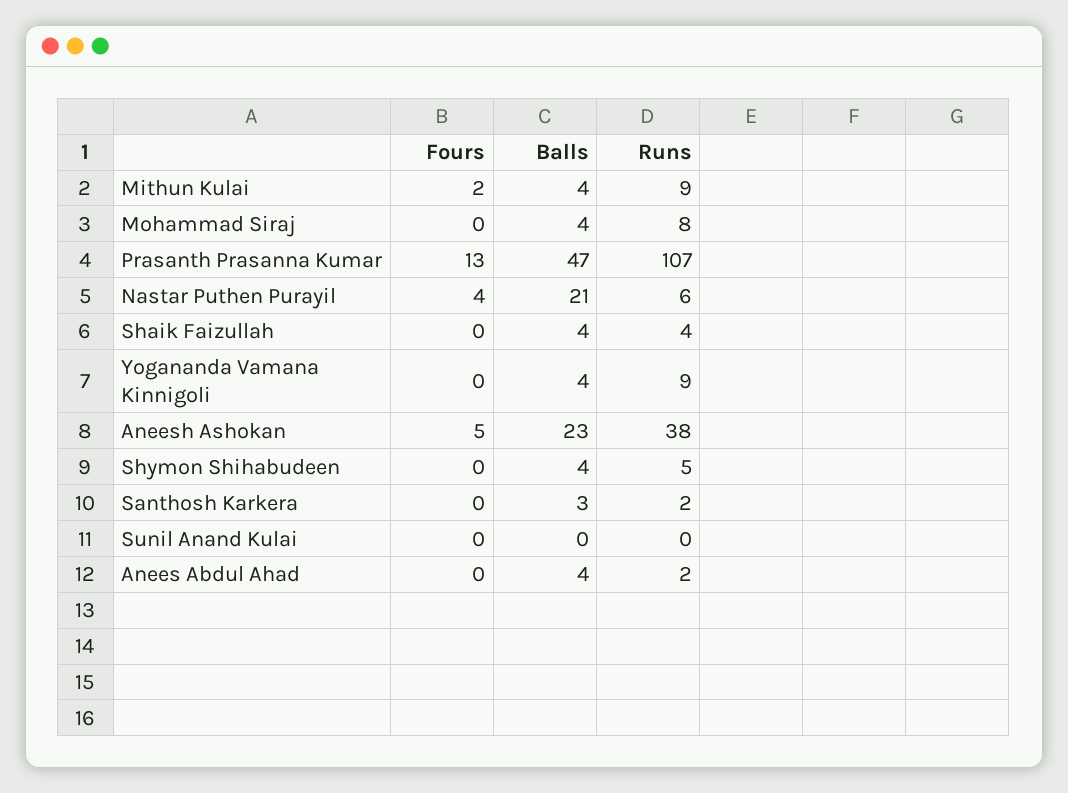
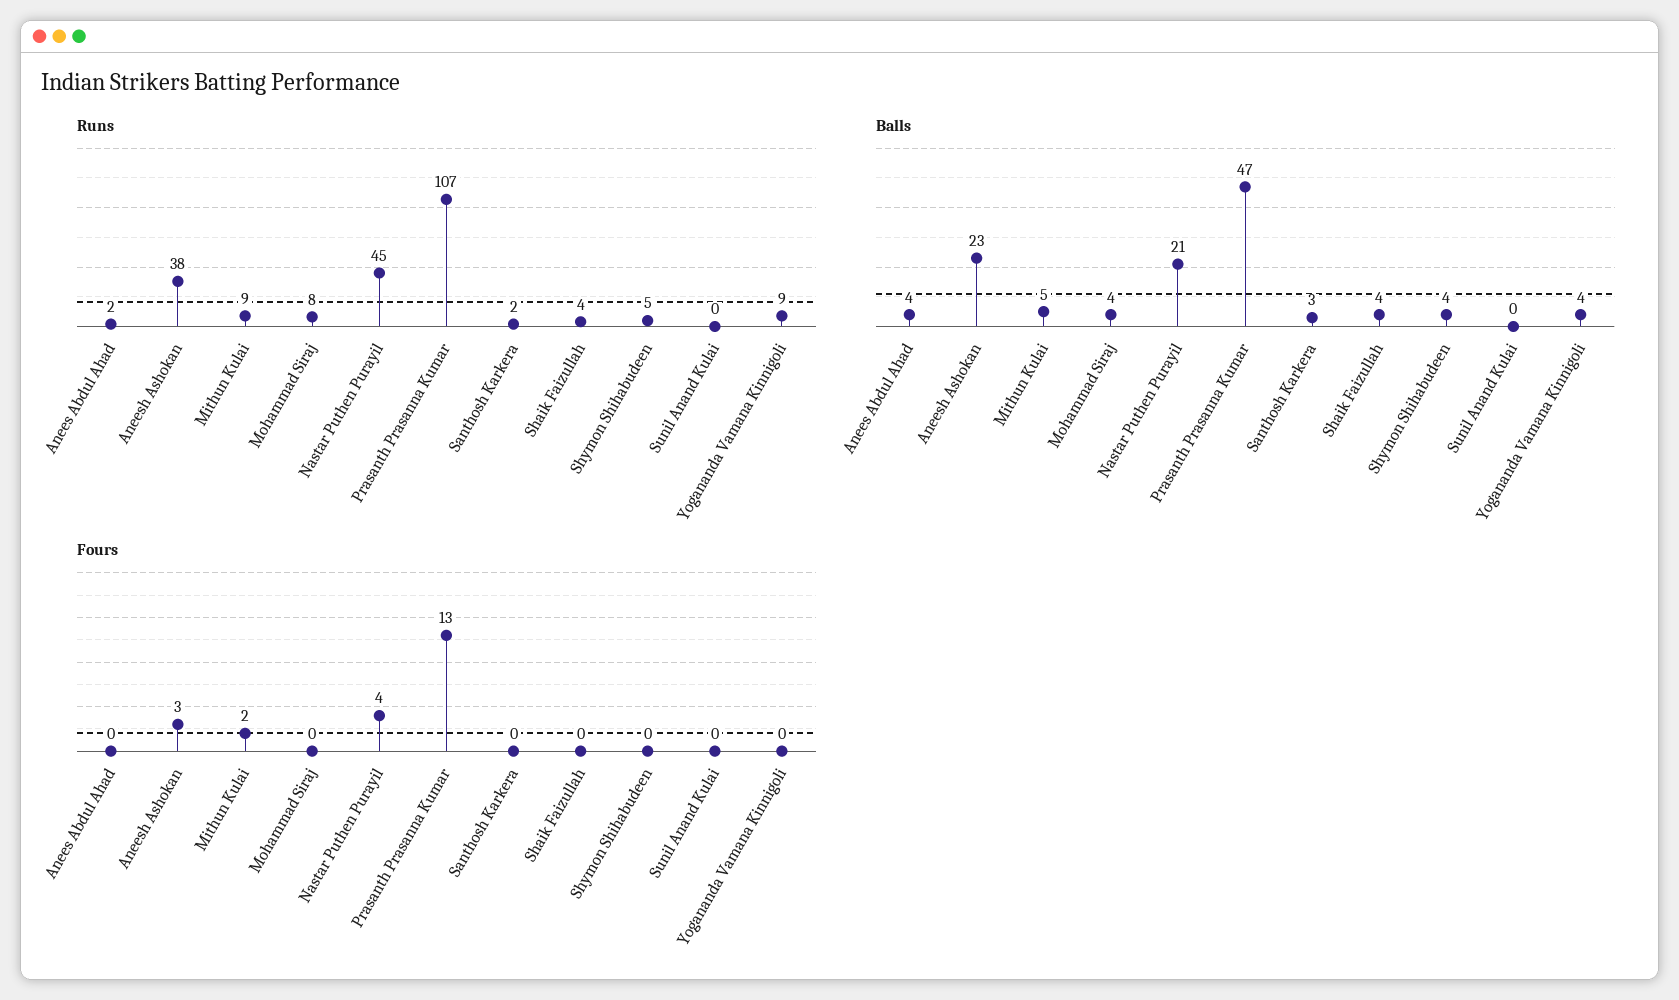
  {
    "Fours": {
      "Mithun Kulai": 2,
      "Mohammad Siraj": 0,
      "Prasanth Prasanna Kumar": 13,
      "Nastar Puthen Purayil": 4,
      "Shaik Faizullah": 0,
      "Yogananda Vamana Kinnigoli": 0,
-     "Aneesh Ashokan": 5,
+     "Aneesh Ashokan": 3,
      "Shymon Shihabudeen": 0,
      "Santhosh Karkera": 0,
      "Sunil Anand Kulai": 0,
      "Anees Abdul Ahad": 0
    },
    "Balls": {
-     "Mithun Kulai": 4,
+     "Mithun Kulai": 5,
      "Mohammad Siraj": 4,
      "Prasanth Prasanna Kumar": 47,
      "Nastar Puthen Purayil": 21,
      "Shaik Faizullah": 4,
      "Yogananda Vamana Kinnigoli": 4,
      "Aneesh Ashokan": 23,
      "Shymon Shihabudeen": 4,
      "Santhosh Karkera": 3,
      "Sunil Anand Kulai": 0,
      "Anees Abdul Ahad": 4
    },
    "Runs": {
      "Mithun Kulai": 9,
      "Mohammad Siraj": 8,
      "Prasanth Prasanna Kumar": 107,
-     "Nastar Puthen Purayil": 6,
+     "Nastar Puthen Purayil": 45,
      "Shaik Faizullah": 4,
      "Yogananda Vamana Kinnigoli": 9,
      "Aneesh Ashokan": 38,
      "Shymon Shihabudeen": 5,
      "Santhosh Karkera": 2,
      "Sunil Anand Kulai": 0,
      "Anees Abdul Ahad": 2
    }
  }

